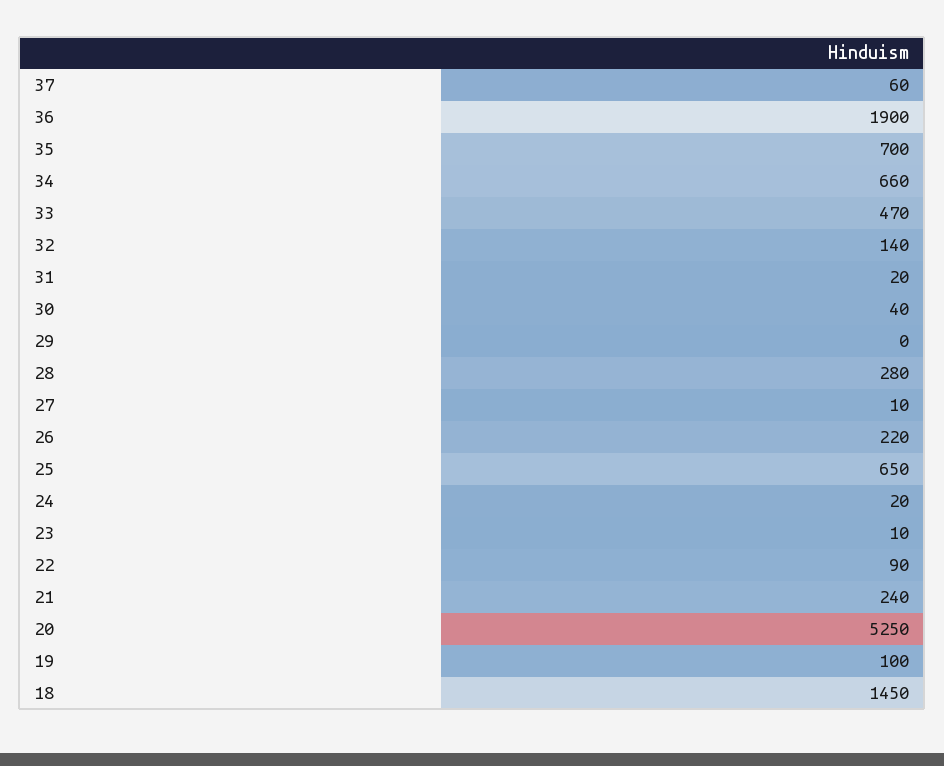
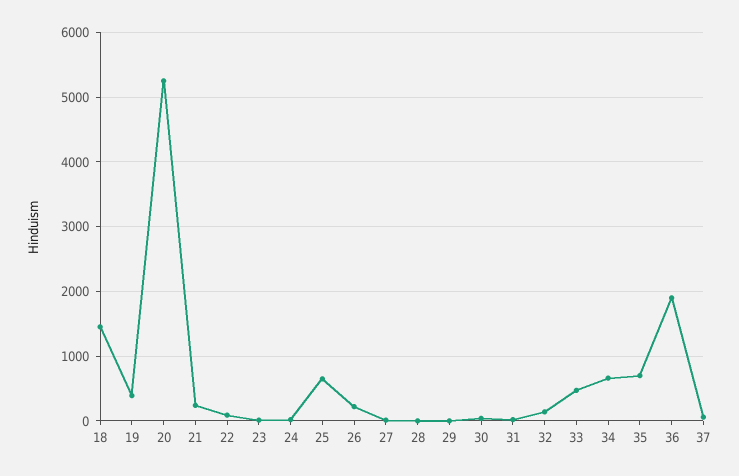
  {
    "37": 60,
    "36": 1900,
    "35": 700,
    "34": 660,
    "33": 470,
    "32": 140,
    "31": 20,
    "30": 40,
    "29": 0,
-   "28": 280,
+   "28": 0,
    "27": 10,
    "26": 220,
    "25": 650,
    "24": 20,
    "23": 10,
    "22": 90,
    "21": 240,
    "20": 5250,
-   "19": 100,
+   "19": 400,
    "18": 1450
  }

